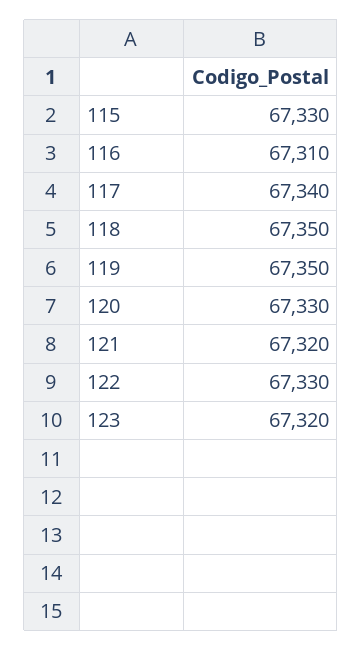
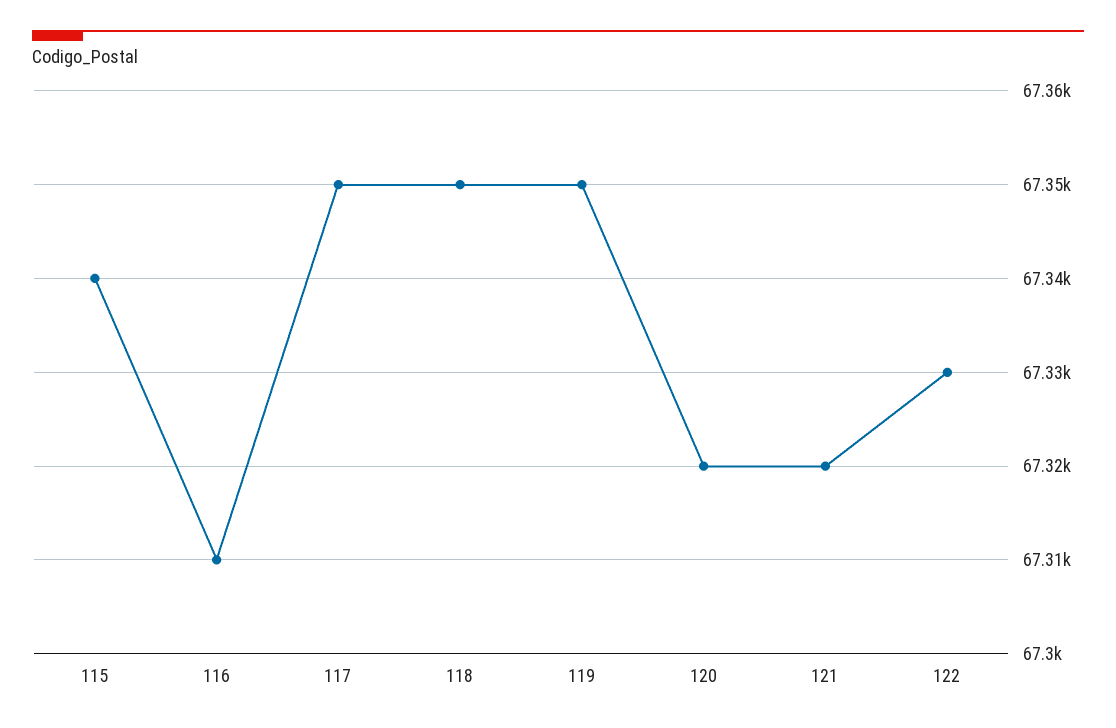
  {
-   "115": 67330,
+   "115": 67340,
    "116": 67310,
-   "117": 67340,
+   "117": 67350,
    "118": 67350,
    "119": 67350,
-   "120": 67330,
+   "120": 67320,
    "121": 67320,
-   "122": 67330,
+   "122": 67330
-   "123": 67320
  }

